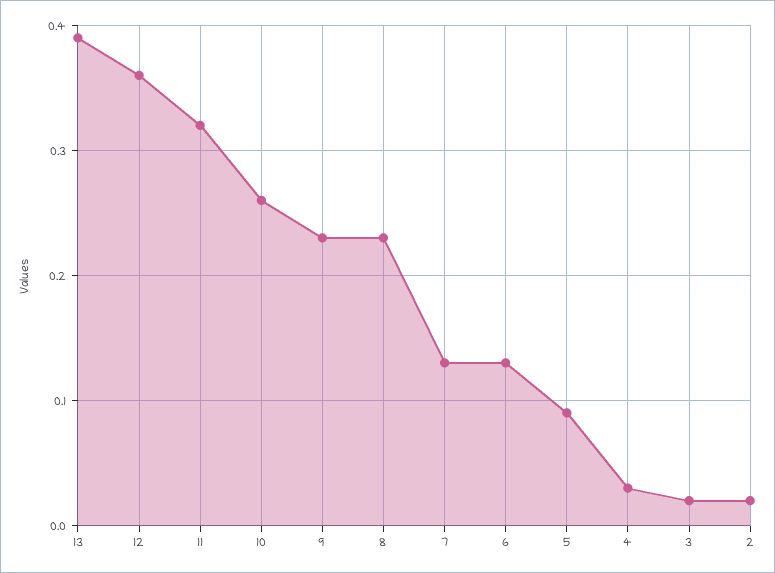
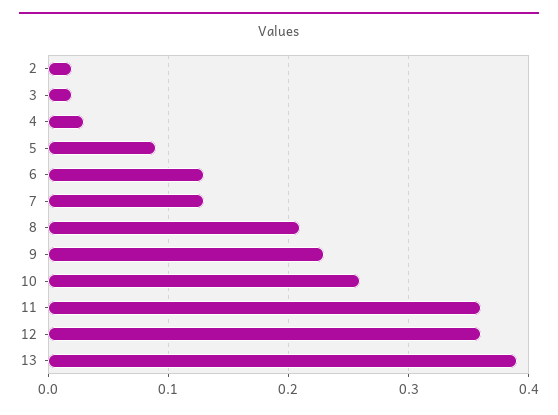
  {
    "13": 0.39,
    "12": 0.36,
-   "11": 0.32,
+   "11": 0.36,
    "10": 0.26,
    "9": 0.23,
-   "8": 0.23,
+   "8": 0.21,
    "7": 0.13,
    "6": 0.13,
    "5": 0.09,
    "4": 0.03,
    "3": 0.02,
    "2": 0.02
  }

